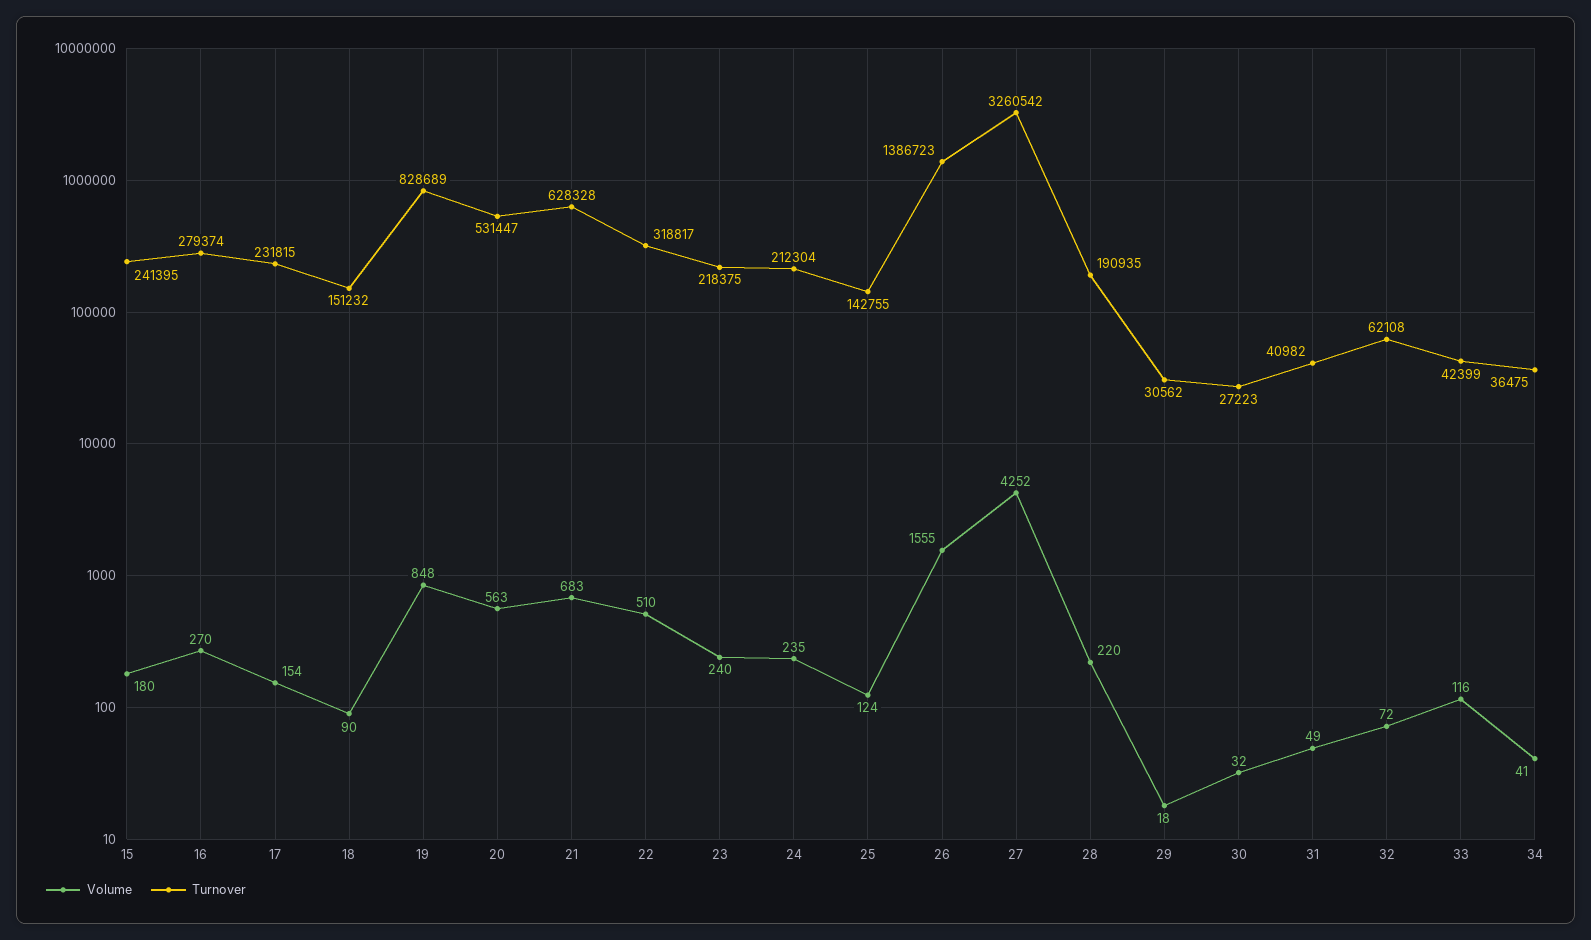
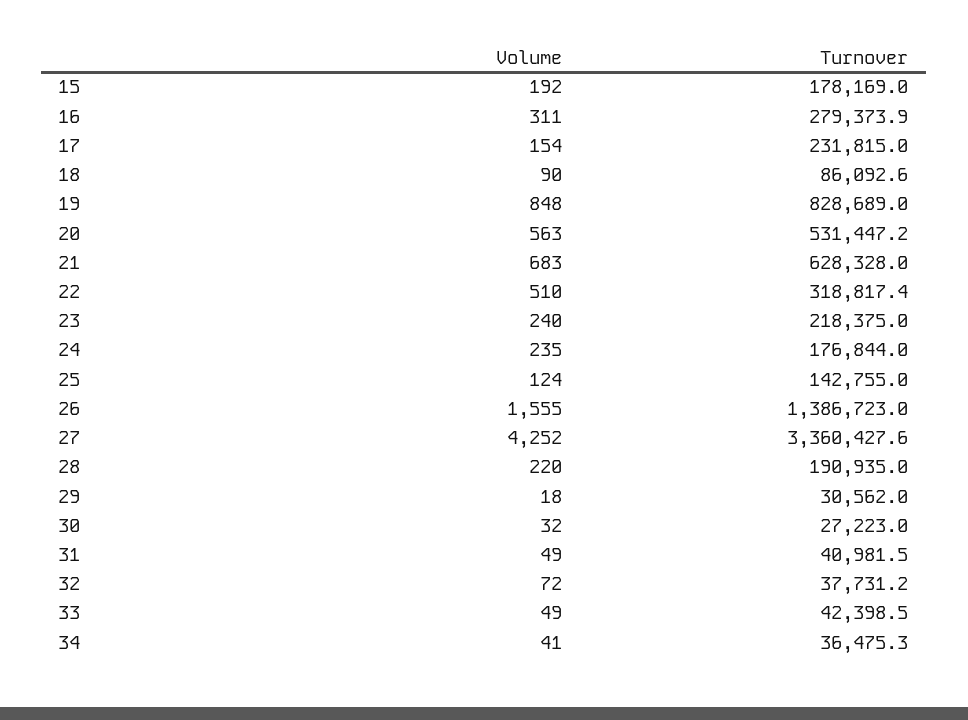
  {
    "Volume": {
-     "15": 180,
+     "15": 192,
-     "16": 270,
+     "16": 311,
      "17": 154,
      "18": 90,
      "19": 848,
      "20": 563,
      "21": 683,
      "22": 510,
      "23": 240,
      "24": 235,
      "25": 124,
      "26": 1555,
      "27": 4252,
      "28": 220,
      "29": 18,
      "30": 32,
      "31": 49,
      "32": 72,
-     "33": 116,
+     "33": 49,
      "34": 41
    },
    "Turnover": {
-     "15": 241395,
+     "15": 178169,
      "16": 279373.9,
      "17": 231815,
-     "18": 151232,
+     "18": 86092.6,
      "19": 828689,
      "20": 531447.2,
      "21": 628328,
      "22": 318817.4,
      "23": 218375,
-     "24": 212304,
+     "24": 176844,
      "25": 142755,
      "26": 1386723,
-     "27": 3260542,
+     "27": 3360427.6,
      "28": 190935,
      "29": 30562,
      "30": 27223,
      "31": 40981.5,
-     "32": 62108,
+     "32": 37731.2,
      "33": 42398.5,
      "34": 36475.3
    }
  }

